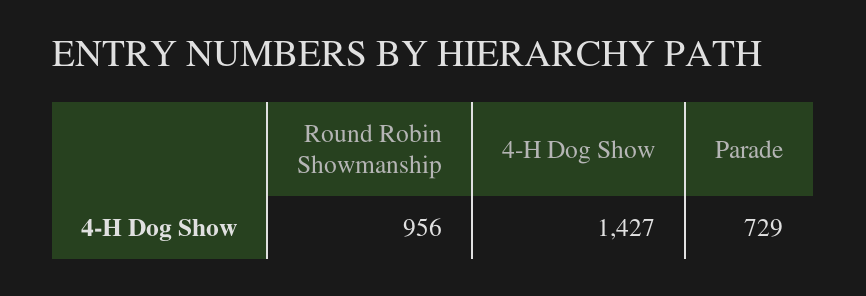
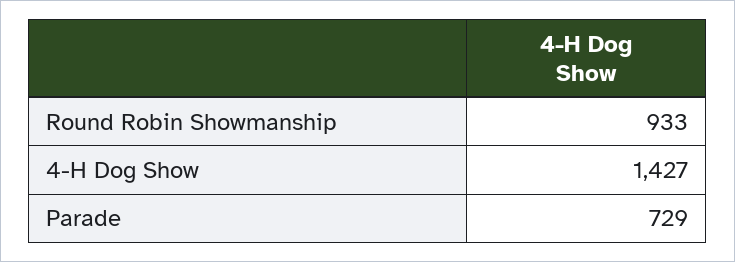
  {
-   "Round Robin Showmanship": 956,
+   "Round Robin Showmanship": 933,
    "4-H Dog Show": 1427,
    "Parade": 729
  }

